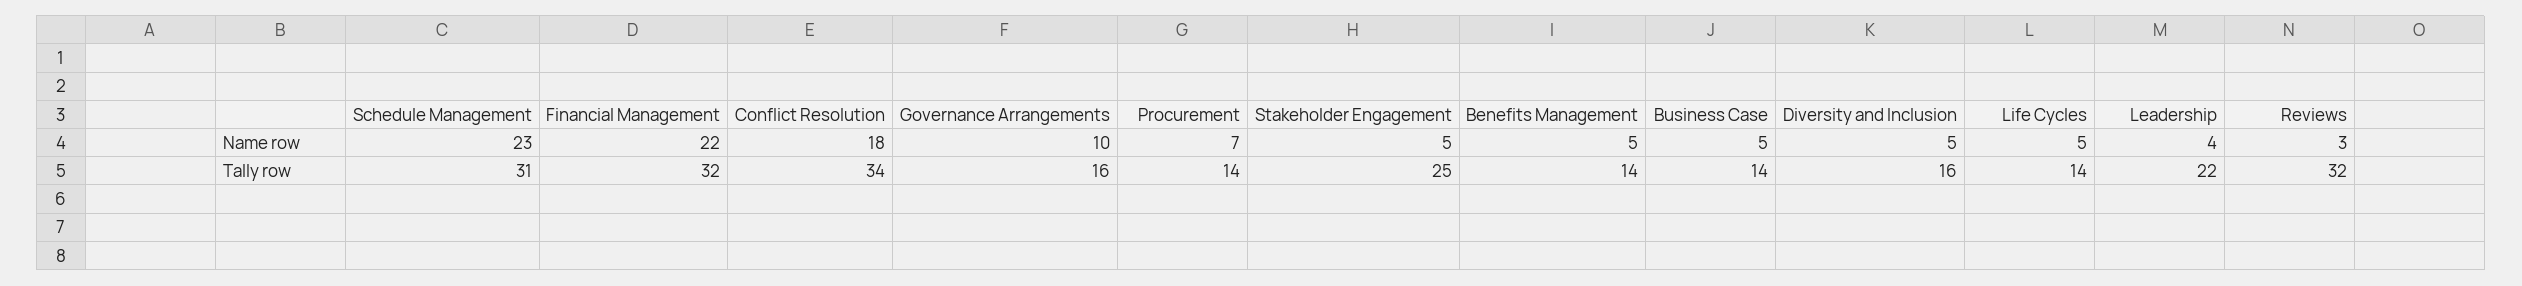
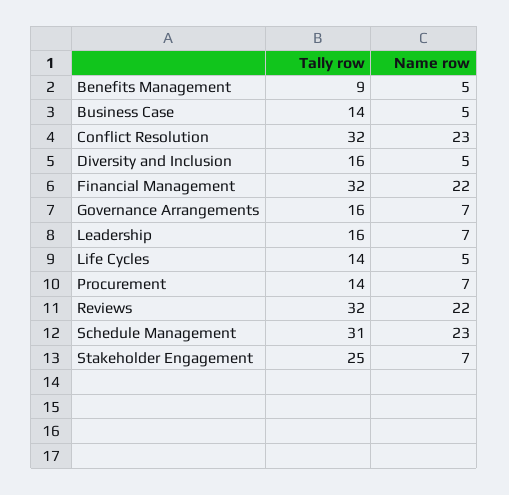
  {
    "Schedule Management": {
      "Name row": 23,
      "Tally row": 31
    },
    "Financial Management": {
      "Name row": 22,
      "Tally row": 32
    },
    "Conflict Resolution": {
-     "Name row": 18,
+     "Name row": 23,
-     "Tally row": 34
+     "Tally row": 32
    },
    "Governance Arrangements": {
-     "Name row": 10,
+     "Name row": 7,
      "Tally row": 16
    },
    "Procurement": {
      "Name row": 7,
      "Tally row": 14
    },
    "Stakeholder Engagement": {
-     "Name row": 5,
+     "Name row": 7,
      "Tally row": 25
    },
    "Benefits Management": {
      "Name row": 5,
-     "Tally row": 14
+     "Tally row": 9
    },
    "Business Case": {
      "Name row": 5,
      "Tally row": 14
    },
    "Diversity and Inclusion": {
      "Name row": 5,
      "Tally row": 16
    },
    "Life Cycles": {
      "Name row": 5,
      "Tally row": 14
    },
    "Leadership": {
-     "Name row": 4,
+     "Name row": 7,
-     "Tally row": 22
+     "Tally row": 16
    },
    "Reviews": {
-     "Name row": 3,
+     "Name row": 22,
      "Tally row": 32
    }
  }

